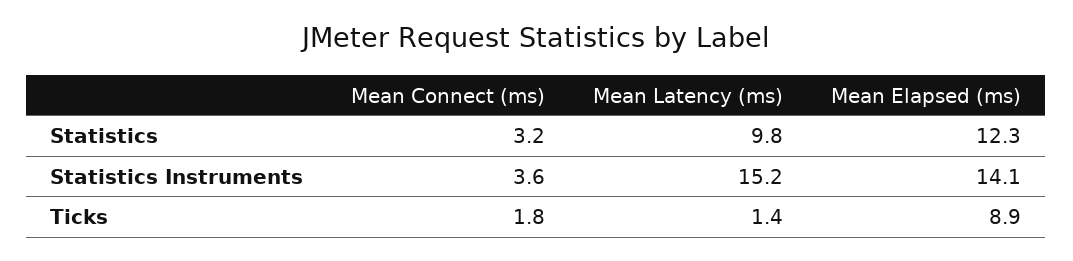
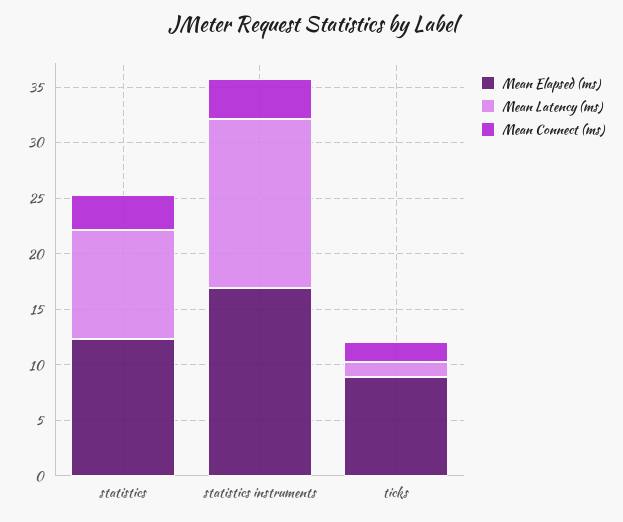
  {
    "Mean Connect (ms)": {
      "Statistics": 3.2,
      "Statistics Instruments": 3.6,
      "Ticks": 1.8
    },
    "Mean Latency (ms)": {
      "Statistics": 9.8,
      "Statistics Instruments": 15.2,
      "Ticks": 1.4
    },
    "Mean Elapsed (ms)": {
      "Statistics": 12.3,
-     "Statistics Instruments": 14.1,
+     "Statistics Instruments": 17,
      "Ticks": 8.9
    }
  }

